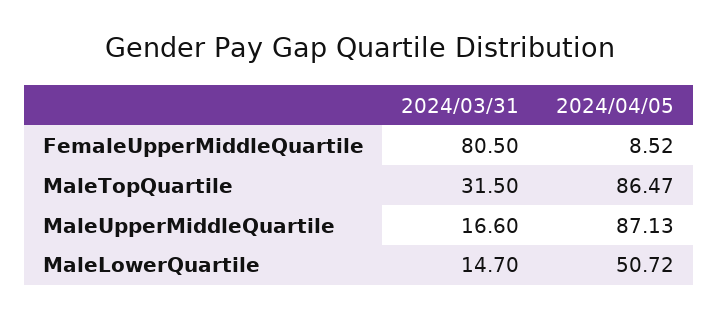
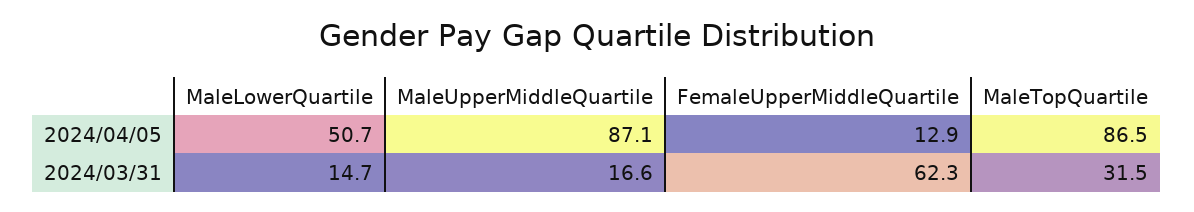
  {
    "2024/03/31": {
-     "FemaleUpperMiddleQuartile": 80.5,
+     "FemaleUpperMiddleQuartile": 62.3,
      "MaleTopQuartile": 31.5,
      "MaleUpperMiddleQuartile": 16.6,
      "MaleLowerQuartile": 14.7
    },
    "2024/04/05": {
-     "FemaleUpperMiddleQuartile": 8.52,
+     "FemaleUpperMiddleQuartile": 12.9,
      "MaleTopQuartile": 86.47,
      "MaleUpperMiddleQuartile": 87.13,
      "MaleLowerQuartile": 50.72
    }
  }

